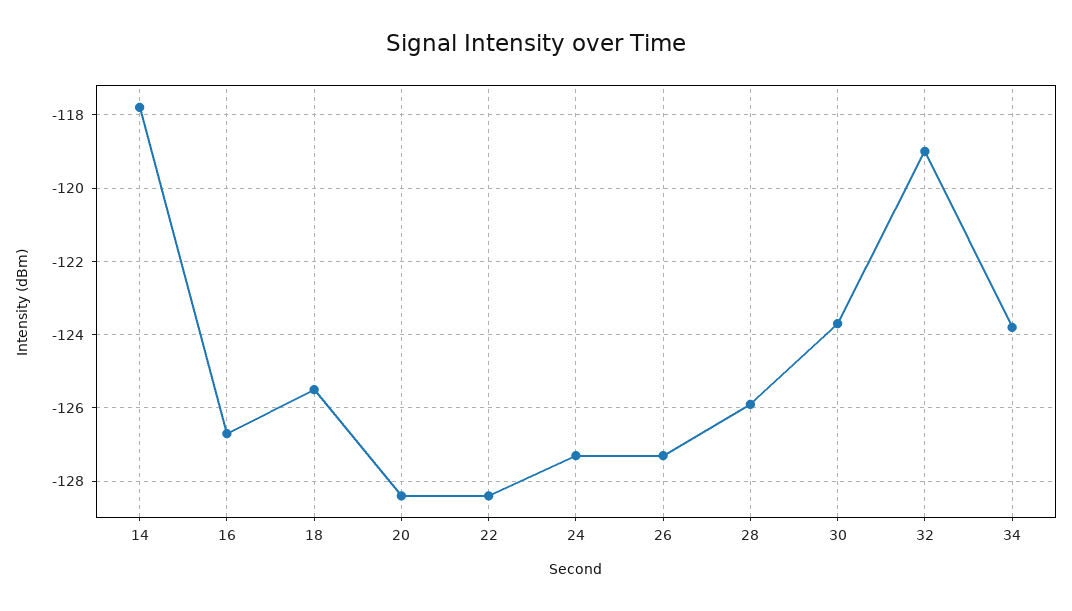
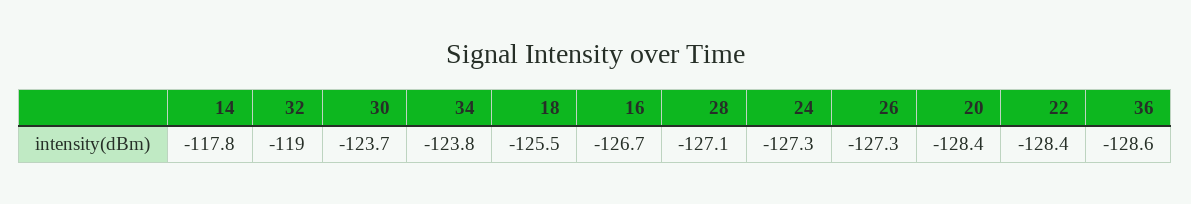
  {
    "14": -117.8,
    "16": -126.7,
    "18": -125.5,
    "20": -128.4,
    "22": -128.4,
    "24": -127.3,
    "26": -127.3,
-   "28": -126,
+   "28": -127.1,
    "30": -123.7,
    "32": -119,
-   "34": -123.8
+   "34": -123.8,
+   "36": -128.6
  }

